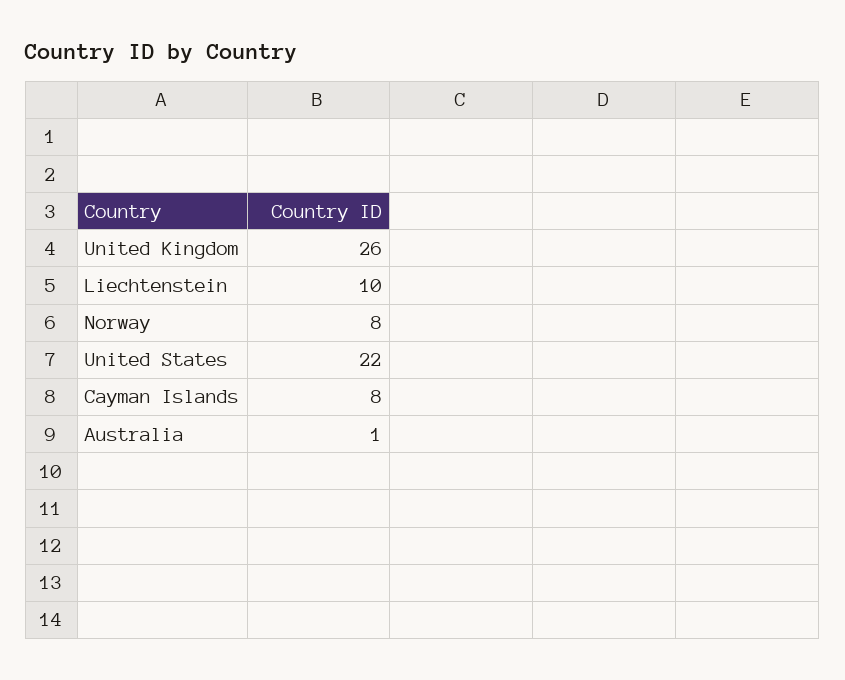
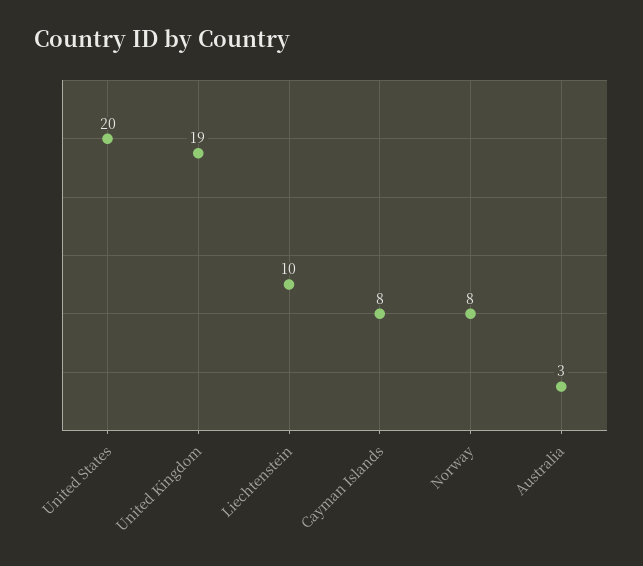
  {
-   "United Kingdom": 26,
+   "United Kingdom": 19,
    "Liechtenstein": 10,
    "Norway": 8,
-   "United States": 22,
+   "United States": 20,
    "Cayman Islands": 8,
-   "Australia": 1
+   "Australia": 3
  }

